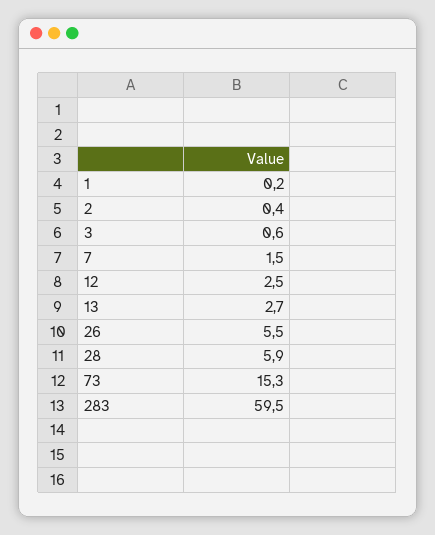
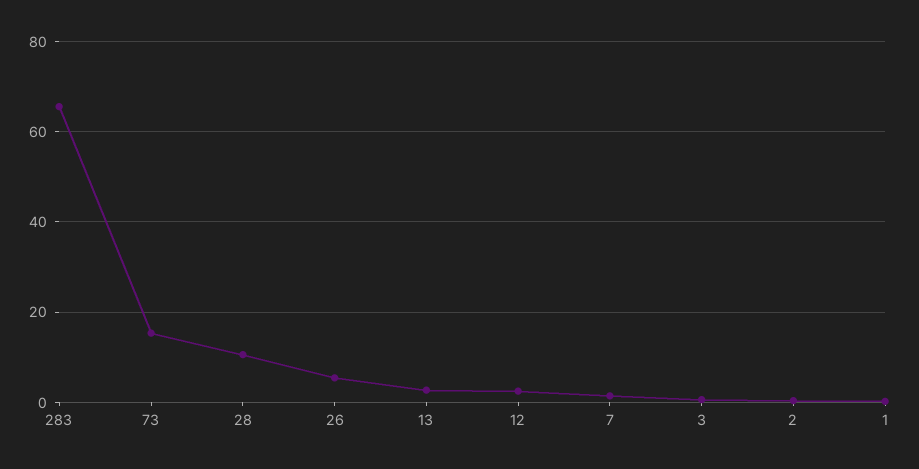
  {
    "1": 0.2,
    "2": 0.4,
    "3": 0.6,
    "7": 1.5,
    "12": 2.5,
    "13": 2.7,
    "26": 5.5,
-   "28": 5.9,
+   "28": 10,
    "73": 15.3,
-   "283": 59.5
+   "283": 66
  }

